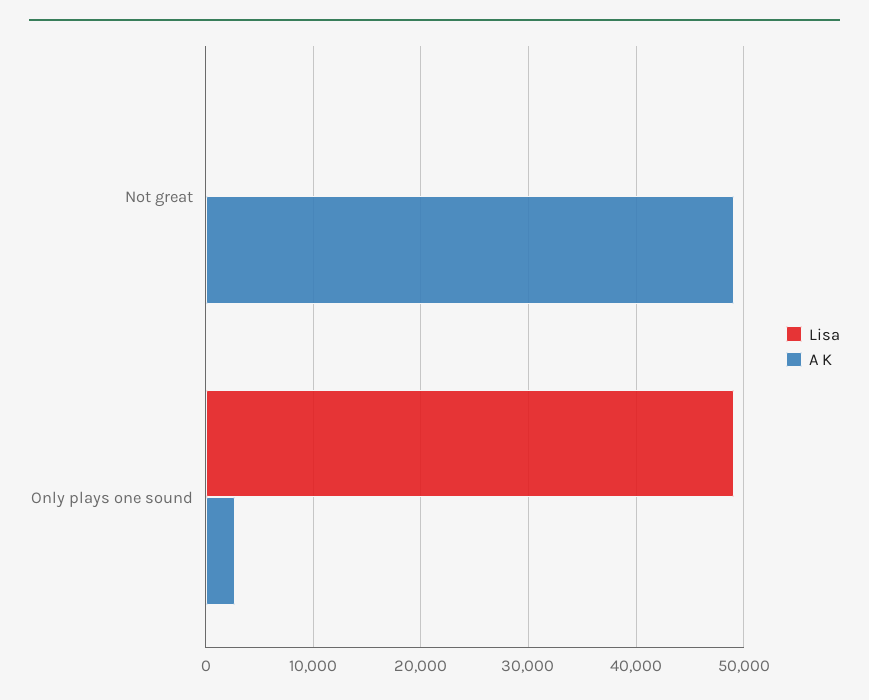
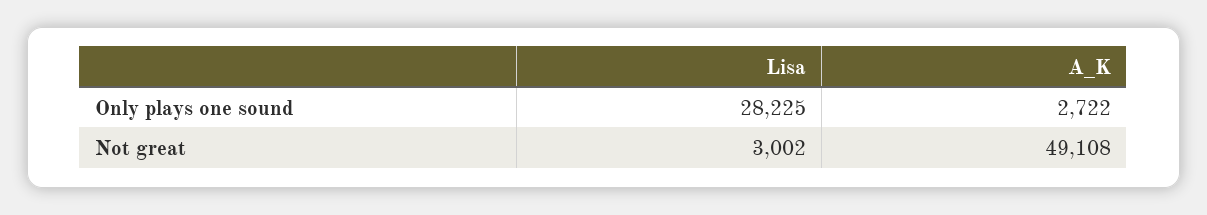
  {
    "Lisa": {
-     "Not great": 0,
+     "Not great": 3002,
-     "Only plays one sound": 49000
+     "Only plays one sound": 28225
    },
    "A K": {
      "Not great": 49108,
      "Only plays one sound": 2722
    }
  }

